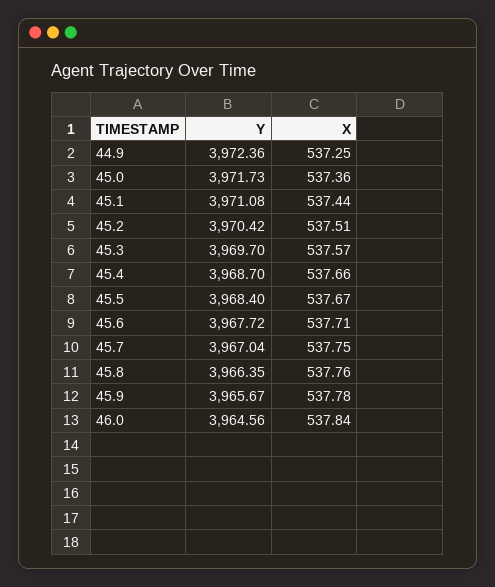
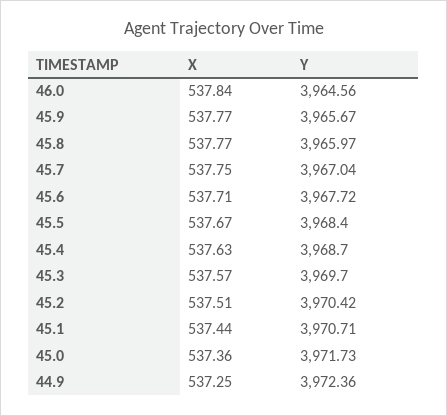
  {
    "Y": {
      "44.9": 3972.36,
      "45.0": 3971.73,
-     "45.1": 3971.08,
+     "45.1": 3970.71,
      "45.2": 3970.42,
      "45.3": 3969.7,
      "45.4": 3968.7,
      "45.5": 3968.4,
      "45.6": 3967.72,
      "45.7": 3967.04,
-     "45.8": 3966.35,
+     "45.8": 3965.97,
      "45.9": 3965.67,
      "46.0": 3964.56
    },
    "X": {
      "44.9": 537.25,
      "45.0": 537.36,
      "45.1": 537.44,
      "45.2": 537.51,
      "45.3": 537.57,
-     "45.4": 537.66,
+     "45.4": 537.63,
      "45.5": 537.67,
      "45.6": 537.71,
      "45.7": 537.75,
-     "45.8": 537.76,
+     "45.8": 537.77,
-     "45.9": 537.78,
+     "45.9": 537.77,
      "46.0": 537.84
    }
  }

